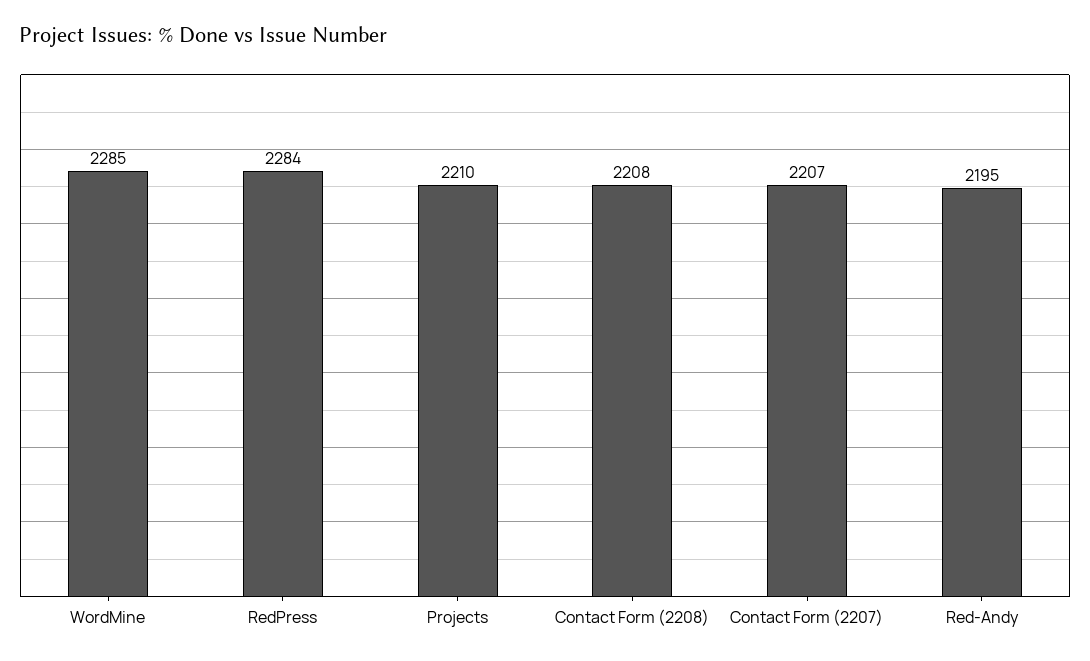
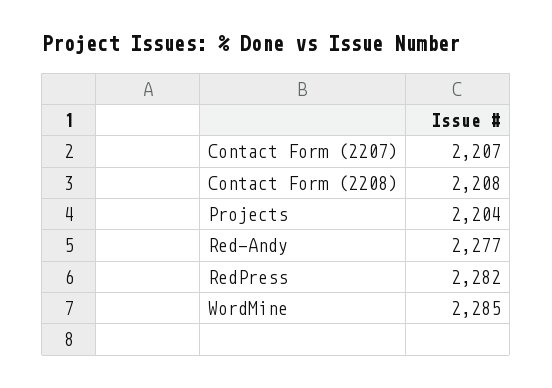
  {
    "WordMine": 2285,
-   "RedPress": 2284,
+   "RedPress": 2282,
-   "Projects": 2210,
+   "Projects": 2204,
    "Contact Form (2208)": 2208,
    "Contact Form (2207)": 2207,
-   "Red-Andy": 2195
+   "Red-Andy": 2277
  }

